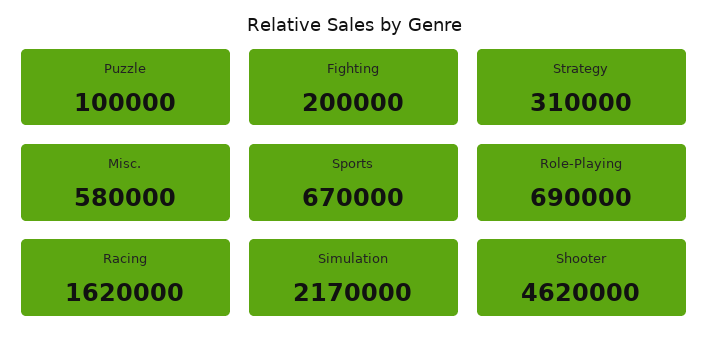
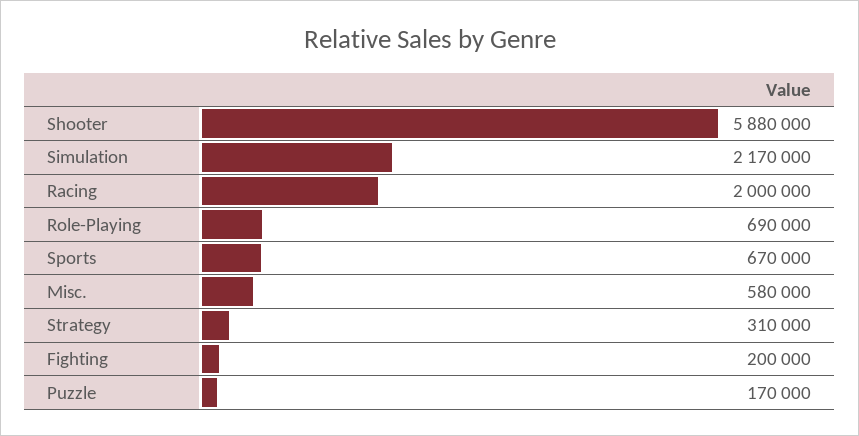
  {
-   "Puzzle": 100000,
+   "Puzzle": 170000,
    "Fighting": 200000,
    "Strategy": 310000,
    "Misc.": 580000,
    "Sports": 670000,
    "Role-Playing": 690000,
-   "Racing": 1620000,
+   "Racing": 2000000,
    "Simulation": 2170000,
-   "Shooter": 4620000
+   "Shooter": 5880000
  }

